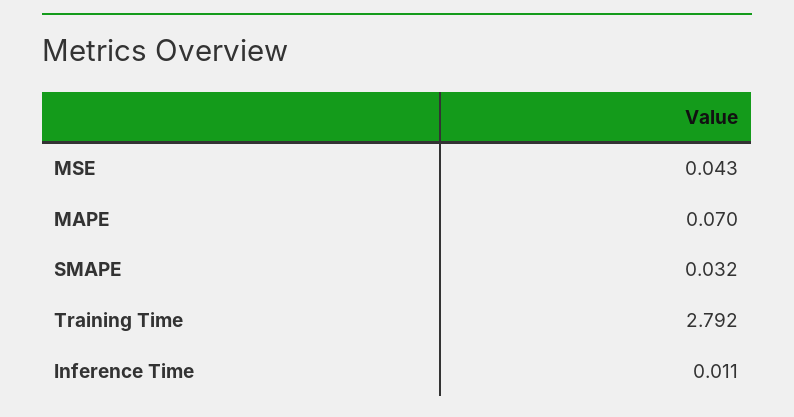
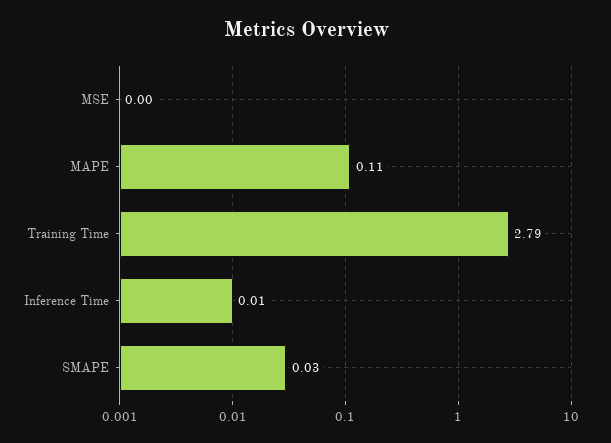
  {
-   "MSE": 0.043,
+   "MSE": 0,
-   "MAPE": 0.07,
+   "MAPE": 0.11,
    "SMAPE": 0.032,
    "Training Time": 2.792,
    "Inference Time": 0.011
  }

